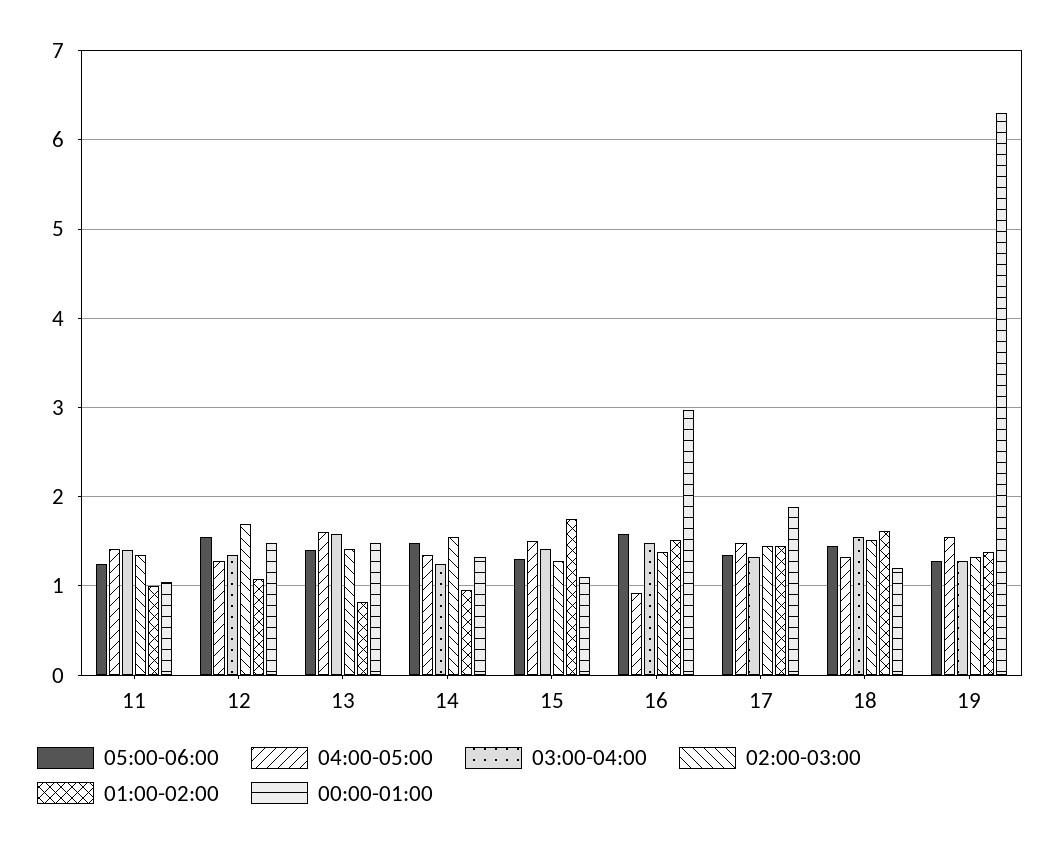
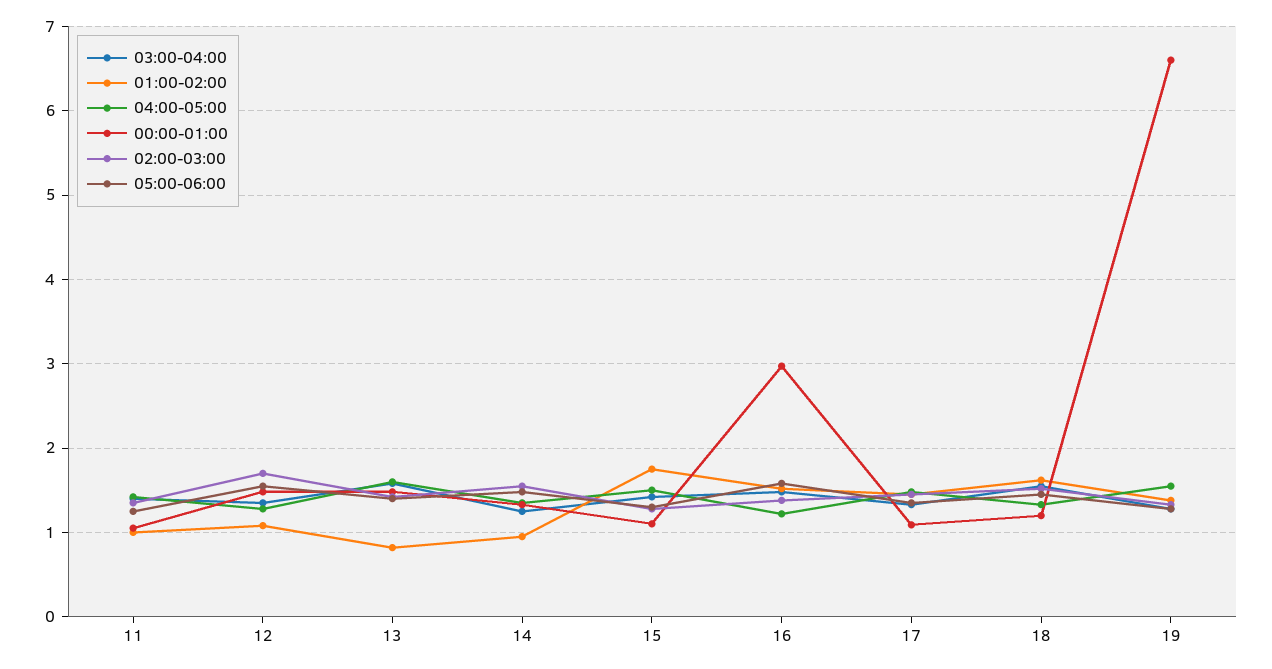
  {
    "05:00-06:00": {
      "11": 1.3,
      "12": 1.6,
      "13": 1.4,
      "14": 1.5,
      "15": 1.3,
      "16": 1.6,
      "17": 1.4,
      "18": 1.5,
      "19": 1.3
    },
    "04:00-05:00": {
      "11": 1.4,
      "12": 1.3,
      "13": 1.6,
      "14": 1.4,
      "15": 1.5,
-     "16": 0.9,
+     "16": 1.2,
      "17": 1.5,
      "18": 1.3,
      "19": 1.6
    },
    "03:00-04:00": {
      "11": 1.4,
      "12": 1.4,
      "13": 1.6,
      "14": 1.3,
      "15": 1.4,
      "16": 1.5,
      "17": 1.3,
      "18": 1.6,
      "19": 1.3
    },
    "02:00-03:00": {
      "11": 1.4,
      "12": 1.7,
      "13": 1.4,
      "14": 1.6,
      "15": 1.3,
      "16": 1.4,
      "17": 1.5,
      "18": 1.5,
      "19": 1.3
    },
    "01:00-02:00": {
      "11": 1,
      "12": 1.1,
      "13": 0.8,
      "14": 1,
      "15": 1.8,
      "16": 1.5,
      "17": 1.5,
      "18": 1.6,
      "19": 1.4
    },
    "00:00-01:00": {
      "11": 1.1,
      "12": 1.5,
      "13": 1.5,
      "14": 1.3,
      "15": 1.1,
      "16": 3,
-     "17": 1.9,
+     "17": 1.1,
      "18": 1.2,
-     "19": 6.3
+     "19": 6.6
    }
  }

